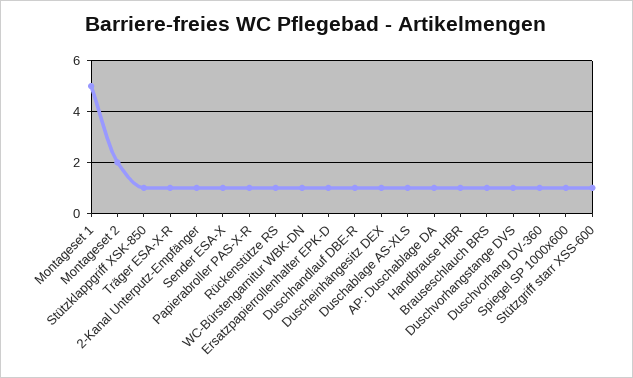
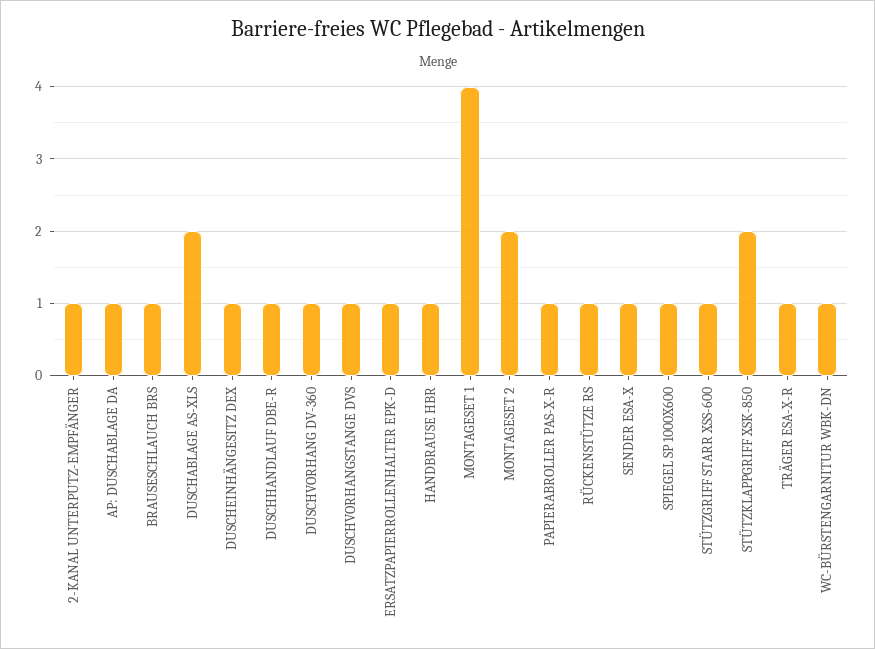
  {
-   "Montageset 1": 5,
+   "Montageset 1": 4,
    "Montageset 2": 2,
-   "Stützklappgriff XSK-850": 1,
+   "Stützklappgriff XSK-850": 2,
    "Träger ESA-X-R": 1,
    "2-Kanal Unterputz-Empfänger": 1,
    "Sender ESA-X": 1,
    "Papierabroller PAS-X-R": 1,
    "Rückenstütze RS": 1,
    "WC-Bürstengarnitur WBK-DN": 1,
    "Ersatzpapierrollenhalter EPK-D": 1,
    "Duschhandlauf DBE-R": 1,
    "Duscheinhängesitz DEX": 1,
-   "Duschablage AS-XLS": 1,
+   "Duschablage AS-XLS": 2,
    "AP: Duschablage DA": 1,
    "Handbrause HBR": 1,
    "Brauseschlauch BRS": 1,
    "Duschvorhangstange DVS": 1,
    "Duschvorhang DV-360": 1,
    "Spiegel SP 1000x600": 1,
    "Stützgriff starr XSS-600": 1
  }

